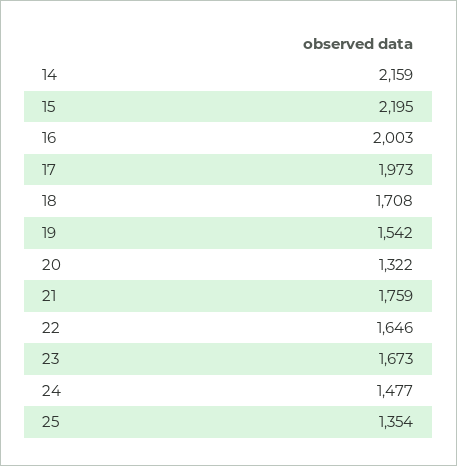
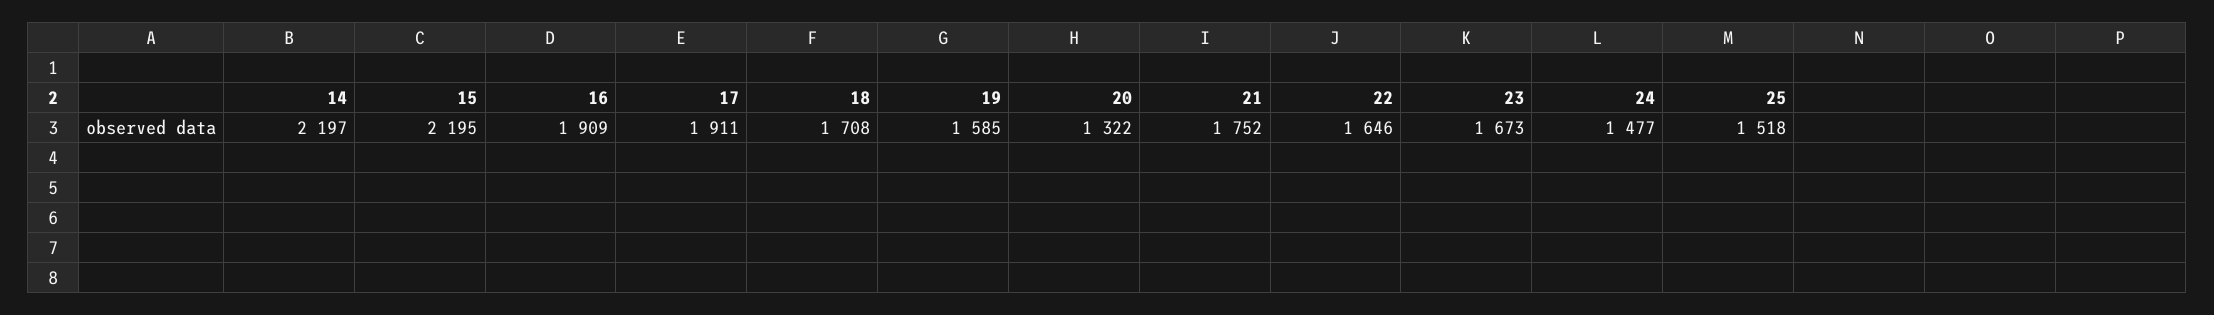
  {
-   "14": 2159,
+   "14": 2197,
    "15": 2195,
-   "16": 2003,
+   "16": 1909,
-   "17": 1973,
+   "17": 1911,
    "18": 1708,
-   "19": 1542,
+   "19": 1585,
    "20": 1322,
-   "21": 1759,
+   "21": 1752,
    "22": 1646,
    "23": 1673,
    "24": 1477,
-   "25": 1354
+   "25": 1518
  }

